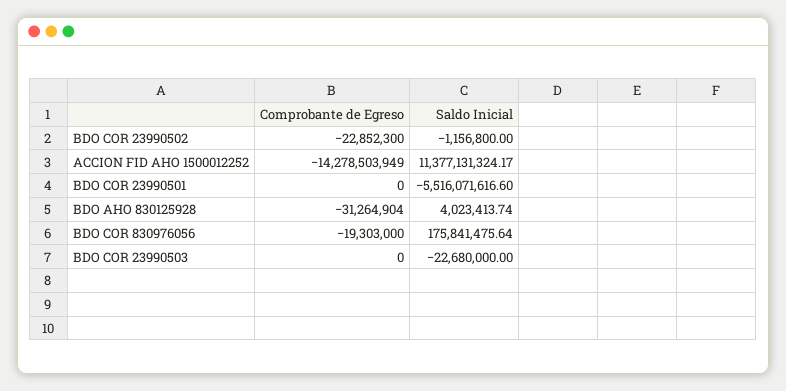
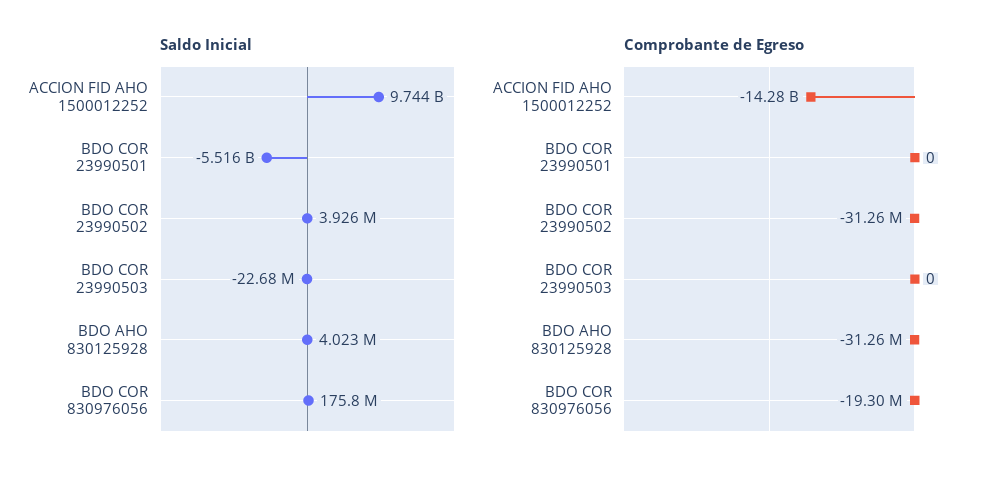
  {
    "Comprobante de Egreso": {
-     "BDO COR 23990502": -22852300,
+     "BDO COR 23990502": -31260000,
      "ACCION FID AHO 1500012252": -14278503949,
      "BDO COR 23990501": 0,
      "BDO AHO 830125928": -31264904,
      "BDO COR 830976056": -19303000,
      "BDO COR 23990503": 0
    },
    "Saldo Inicial": {
-     "BDO COR 23990502": -1156800,
+     "BDO COR 23990502": 3926000,
-     "ACCION FID AHO 1500012252": 11377131324.17,
+     "ACCION FID AHO 1500012252": 9744000000,
      "BDO COR 23990501": -5516071616.6,
      "BDO AHO 830125928": 4023413.74,
      "BDO COR 830976056": 175841475.64,
      "BDO COR 23990503": -22680000
    }
  }

